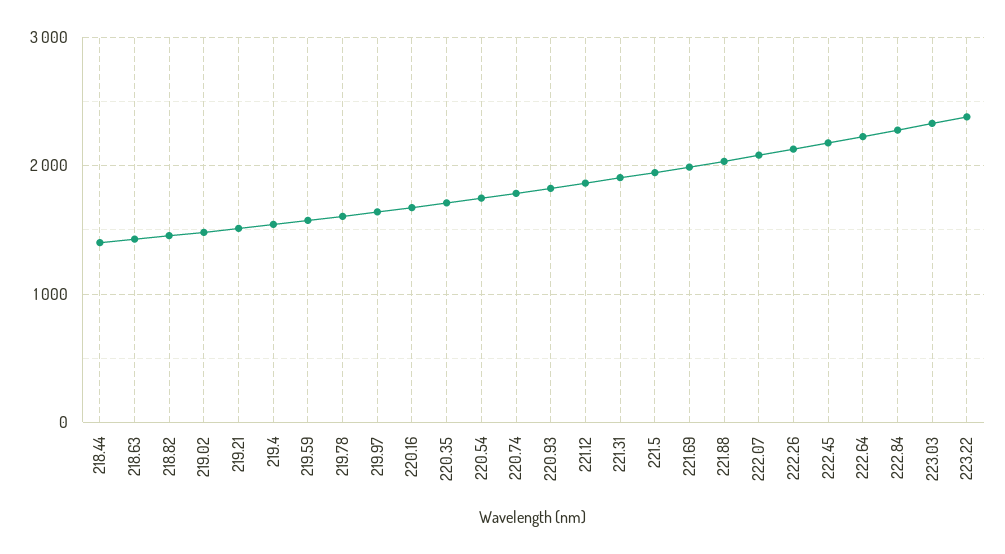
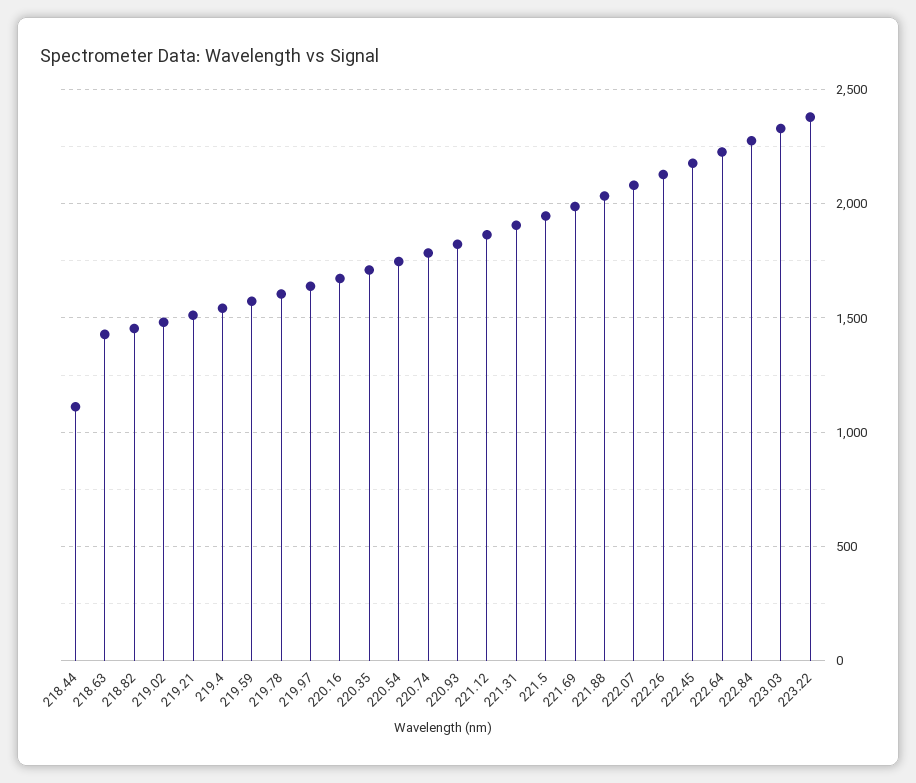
  {
-   "218.44": 1400,
+   "218.44": 1100,
    "218.63": 1450,
    "218.82": 1450,
    "219.02": 1500,
    "219.21": 1500,
    "219.4": 1550,
    "219.59": 1550,
    "219.78": 1600,
    "219.97": 1650,
    "220.16": 1650,
    "220.35": 1700,
    "220.54": 1750,
    "220.74": 1800,
    "220.93": 1800,
    "221.12": 1850,
    "221.31": 1900,
    "221.5": 1950,
    "221.69": 2000,
    "221.88": 2050,
    "222.07": 2100,
    "222.26": 2150,
    "222.45": 2200,
    "222.64": 2250,
    "222.84": 2300,
    "223.03": 2350,
    "223.22": 2400
  }

